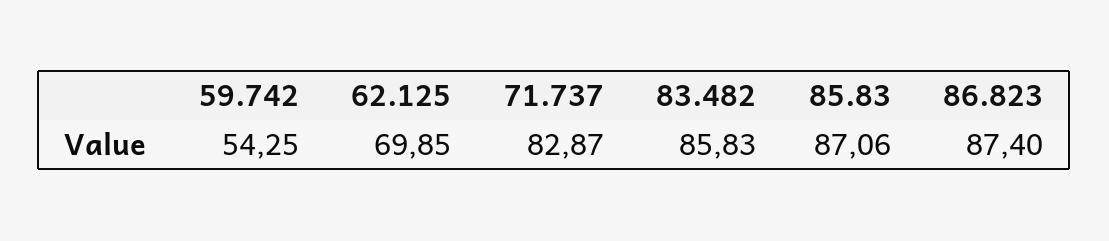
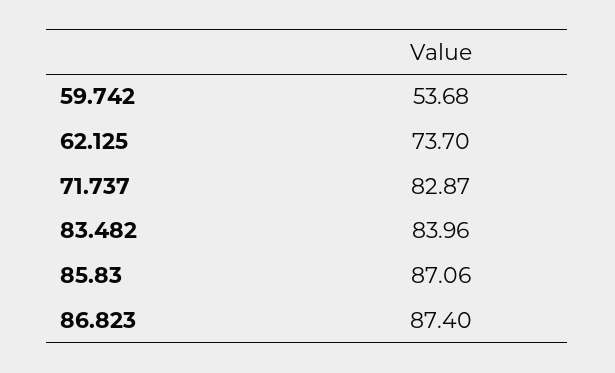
  {
-   "59.742": 54.25,
+   "59.742": 53.68,
-   "62.125": 69.85,
+   "62.125": 73.7,
    "71.737": 82.87,
-   "83.482": 85.83,
+   "83.482": 83.96,
    "85.83": 87.06,
    "86.823": 87.4
  }

